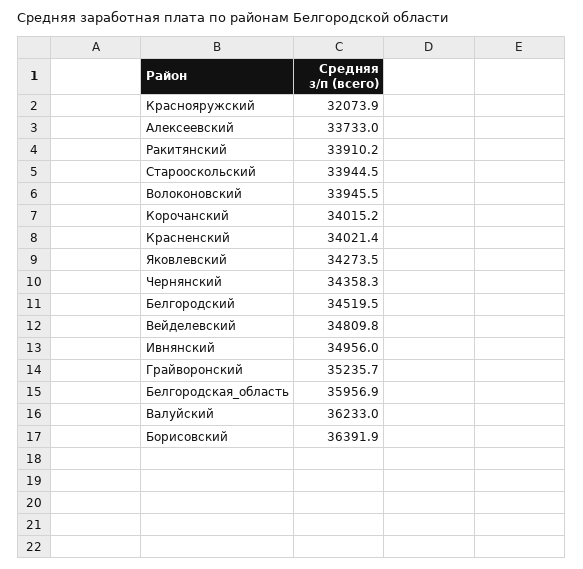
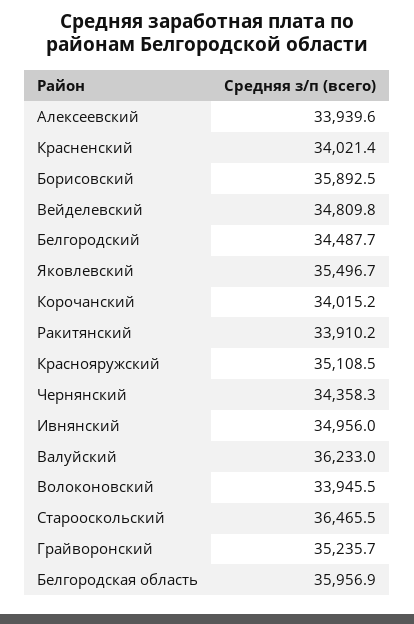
  {
-   "Краснояружский": 32073.9,
+   "Краснояружский": 35108.5,
-   "Алексеевский": 33733,
+   "Алексеевский": 33939.6,
    "Ракитянский": 33910.2,
-   "Старооскольский": 33944.5,
+   "Старооскольский": 36465.5,
    "Волоконовский": 33945.5,
    "Корочанский": 34015.2,
    "Красненский": 34021.4,
-   "Яковлевский": 34273.5,
+   "Яковлевский": 35496.7,
    "Чернянский": 34358.3,
-   "Белгородский": 34519.5,
+   "Белгородский": 34487.7,
    "Вейделевский": 34809.8,
    "Ивнянский": 34956,
    "Грайворонский": 35235.7,
    "Белгородская_область": 35956.9,
    "Валуйский": 36233,
-   "Борисовский": 36391.9
+   "Борисовский": 35892.5
  }

